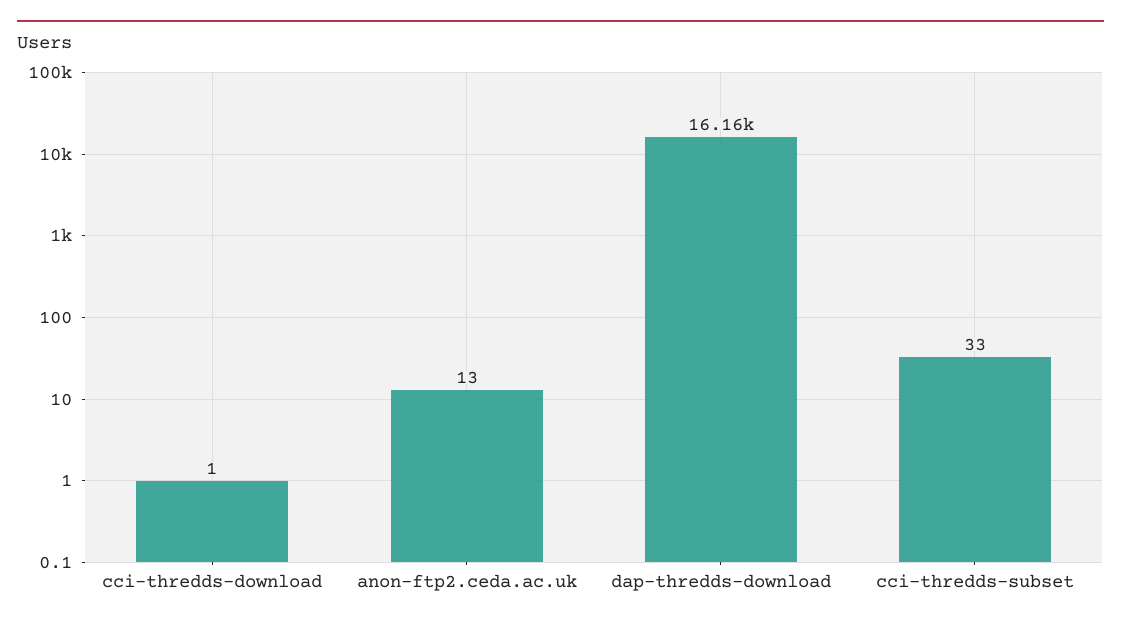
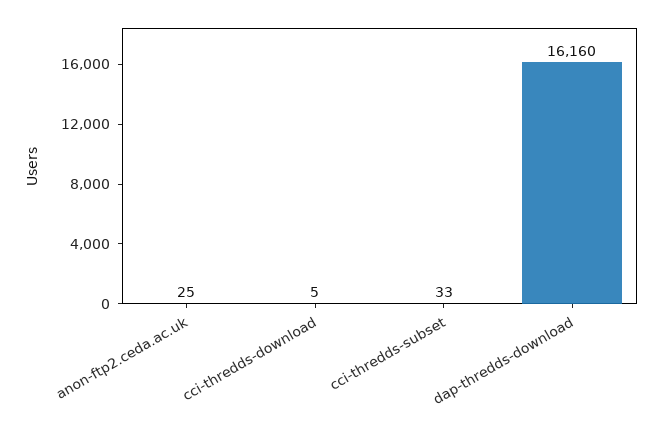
  {
-   "cci-thredds-download": 1,
+   "cci-thredds-download": 5,
-   "anon-ftp2.ceda.ac.uk": 13,
+   "anon-ftp2.ceda.ac.uk": 25,
    "dap-thredds-download": 16160,
    "cci-thredds-subset": 33
  }

